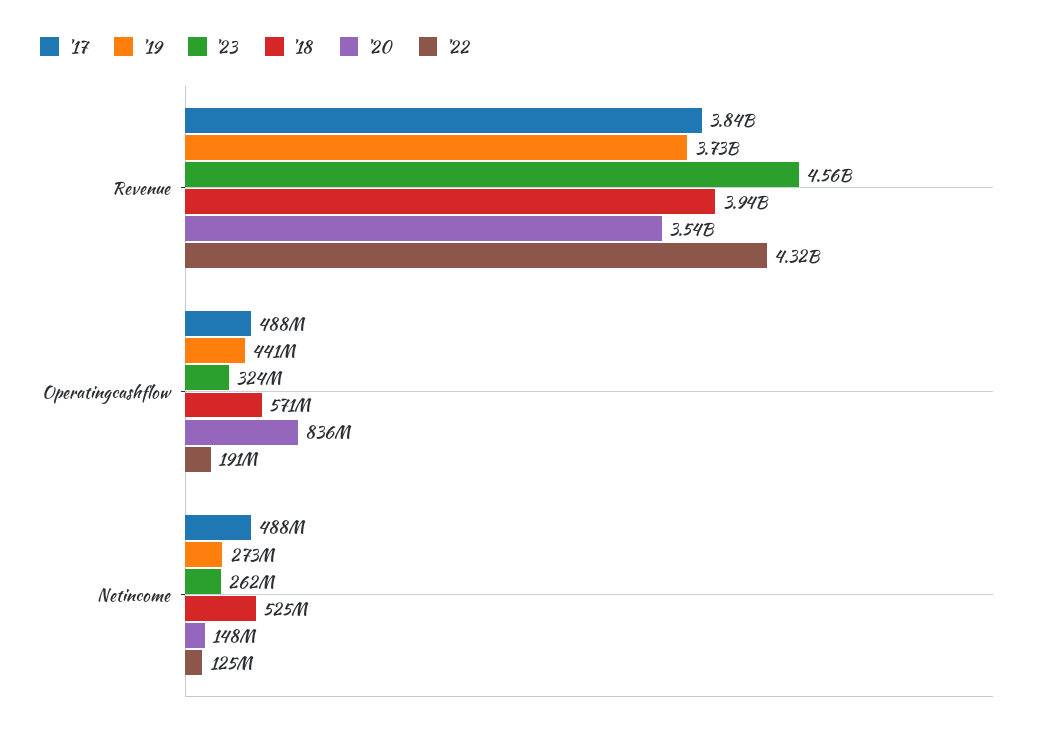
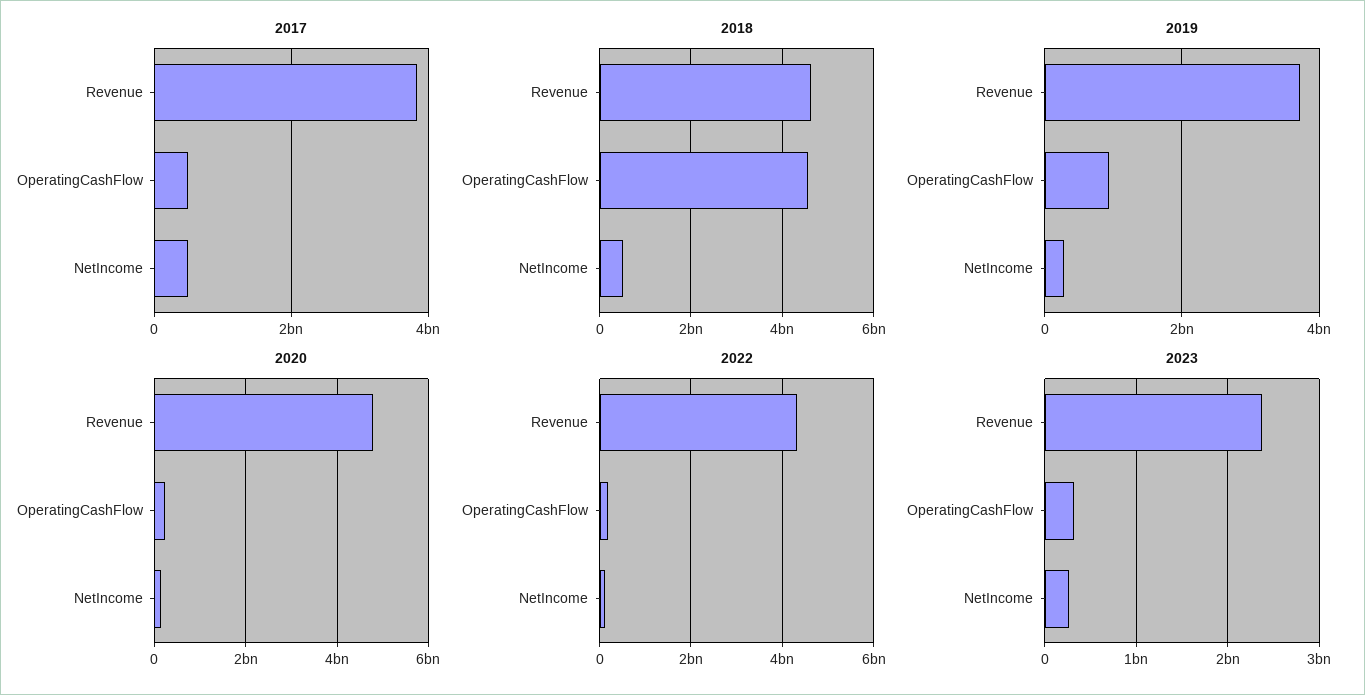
  {
    "'17": {
      "Revenue": 3840000000,
      "Operatingcashflow": 488000000,
      "Netincome": 488000000
    },
    "'19": {
      "Revenue": 3730000000,
-     "Operatingcashflow": 441000000,
+     "Operatingcashflow": 1000000000,
      "Netincome": 273000000
    },
    "'23": {
-     "Revenue": 4560000000,
+     "Revenue": 2400000000,
      "Operatingcashflow": 324000000,
      "Netincome": 262000000
    },
    "'18": {
-     "Revenue": 3940000000,
+     "Revenue": 4600000000,
-     "Operatingcashflow": 571000000,
+     "Operatingcashflow": 4600000000,
      "Netincome": 525000000
    },
    "'20": {
-     "Revenue": 3540000000,
+     "Revenue": 4800000000,
-     "Operatingcashflow": 836000000,
+     "Operatingcashflow": 200000000,
      "Netincome": 148000000
    },
    "'22": {
      "Revenue": 4320000000,
      "Operatingcashflow": 191000000,
      "Netincome": 125000000
    }
  }

